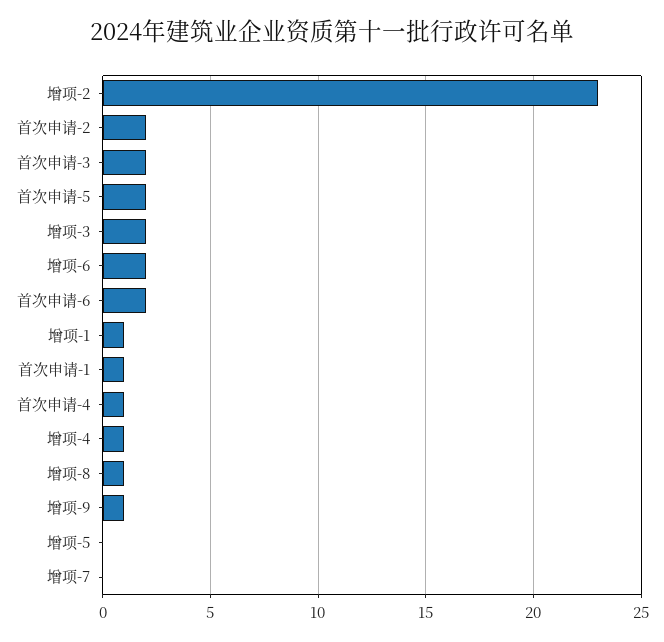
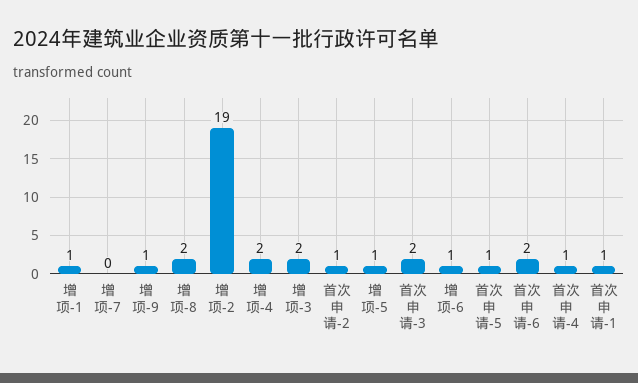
  {
-   "增项-2": 23,
+   "增项-2": 19,
-   "首次申请-2": 2,
+   "首次申请-2": 1,
    "首次申请-3": 2,
-   "首次申请-5": 2,
+   "首次申请-5": 1,
    "增项-3": 2,
-   "增项-6": 2,
+   "增项-6": 1,
    "首次申请-6": 2,
    "增项-1": 1,
    "首次申请-1": 1,
    "首次申请-4": 1,
-   "增项-4": 1,
+   "增项-4": 2,
-   "增项-8": 1,
+   "增项-8": 2,
    "增项-9": 1,
-   "增项-5": 0,
+   "增项-5": 1,
    "增项-7": 0
  }

